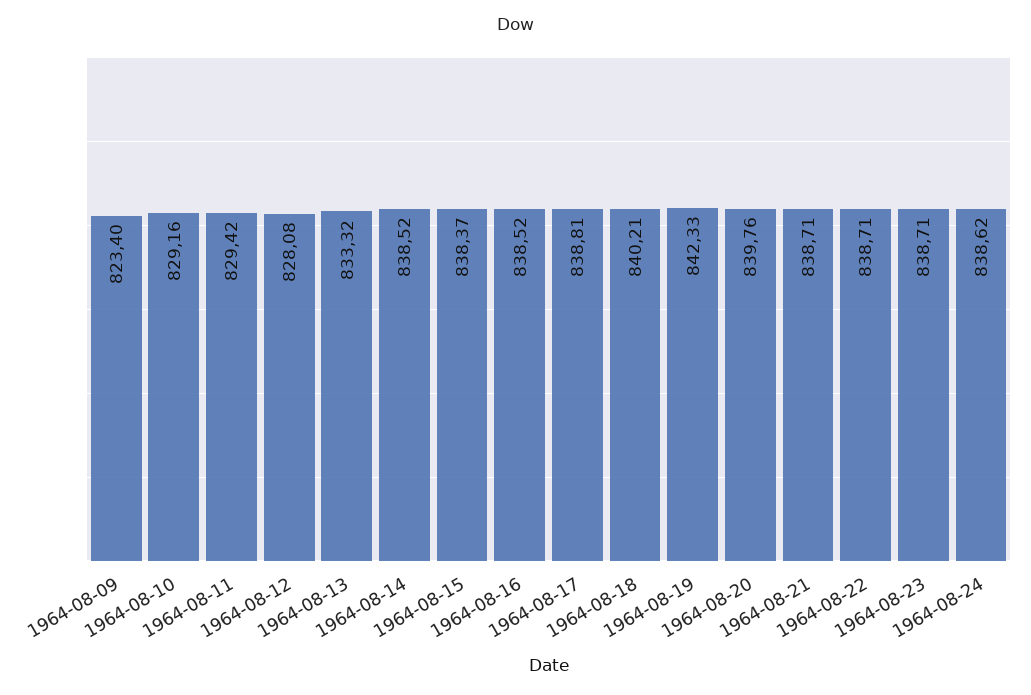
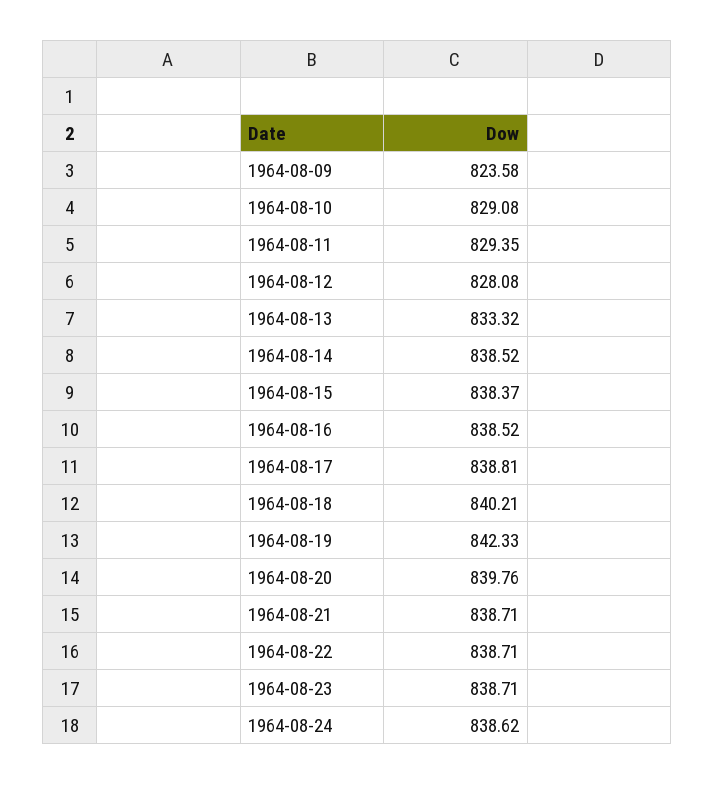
  {
-   "1964-08-09": 823.4,
+   "1964-08-09": 823.58,
-   "1964-08-10": 829.16,
+   "1964-08-10": 829.08,
-   "1964-08-11": 829.42,
+   "1964-08-11": 829.35,
    "1964-08-12": 828.08,
    "1964-08-13": 833.32,
    "1964-08-14": 838.52,
    "1964-08-15": 838.37,
    "1964-08-16": 838.52,
    "1964-08-17": 838.81,
    "1964-08-18": 840.21,
    "1964-08-19": 842.33,
    "1964-08-20": 839.76,
    "1964-08-21": 838.71,
    "1964-08-22": 838.71,
    "1964-08-23": 838.71,
    "1964-08-24": 838.62
  }

